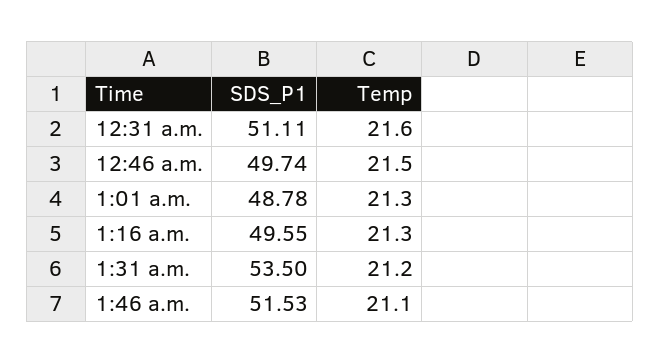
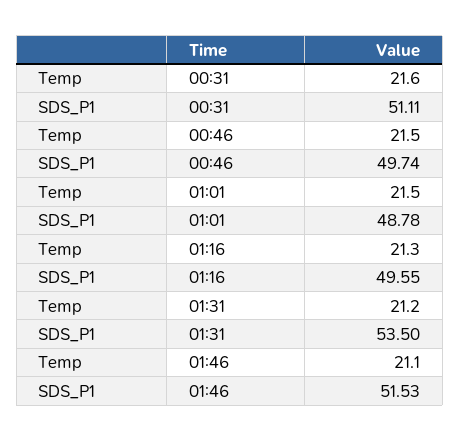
  {
    "SDS_P1": {
      "12:31 a.m.": 51.11,
      "12:46 a.m.": 49.74,
      "1:01 a.m.": 48.78,
      "1:16 a.m.": 49.55,
      "1:31 a.m.": 53.5,
      "1:46 a.m.": 51.53
    },
    "Temp": {
      "12:31 a.m.": 21.6,
      "12:46 a.m.": 21.5,
-     "1:01 a.m.": 21.3,
+     "1:01 a.m.": 21.5,
      "1:16 a.m.": 21.3,
      "1:31 a.m.": 21.2,
      "1:46 a.m.": 21.1
    }
  }

